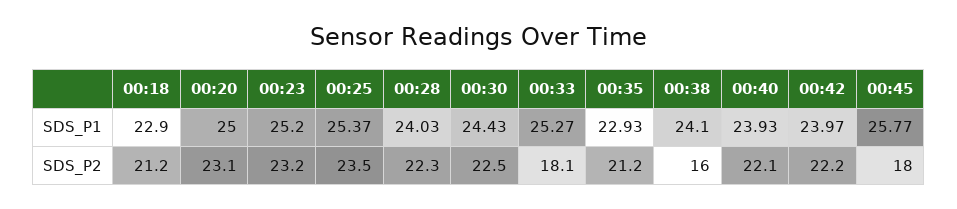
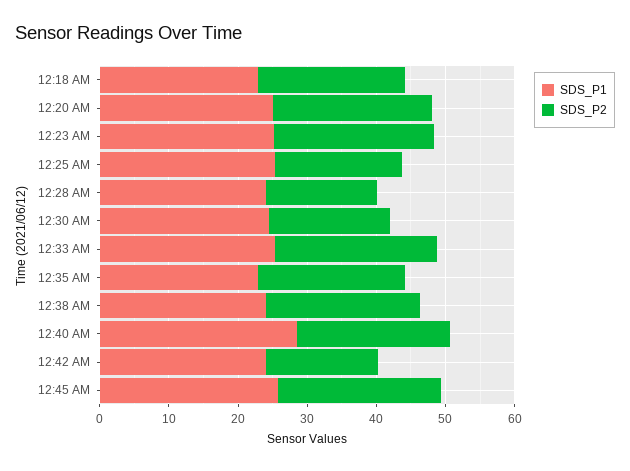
  {
    "SDS_P1": {
      "00:18": 22.9,
      "00:20": 25,
      "00:23": 25.2,
      "00:25": 25.37,
      "00:28": 24.03,
      "00:30": 24.43,
      "00:33": 25.27,
      "00:35": 22.93,
      "00:38": 24.1,
-     "00:40": 23.93,
+     "00:40": 28,
      "00:42": 23.97,
      "00:45": 25.77
    },
    "SDS_P2": {
      "00:18": 21.2,
      "00:20": 23.1,
      "00:23": 23.2,
-     "00:25": 23.5,
+     "00:25": 18,
-     "00:28": 22.3,
+     "00:28": 16,
-     "00:30": 22.5,
+     "00:30": 18,
-     "00:33": 18.1,
+     "00:33": 24,
      "00:35": 21.2,
-     "00:38": 16,
+     "00:38": 22,
      "00:40": 22.1,
-     "00:42": 22.2,
+     "00:42": 16,
-     "00:45": 18
+     "00:45": 24
    }
  }

